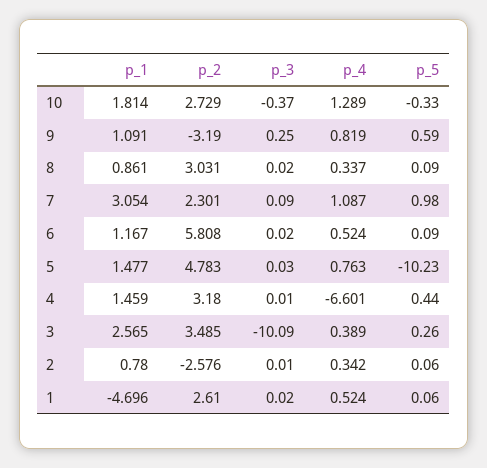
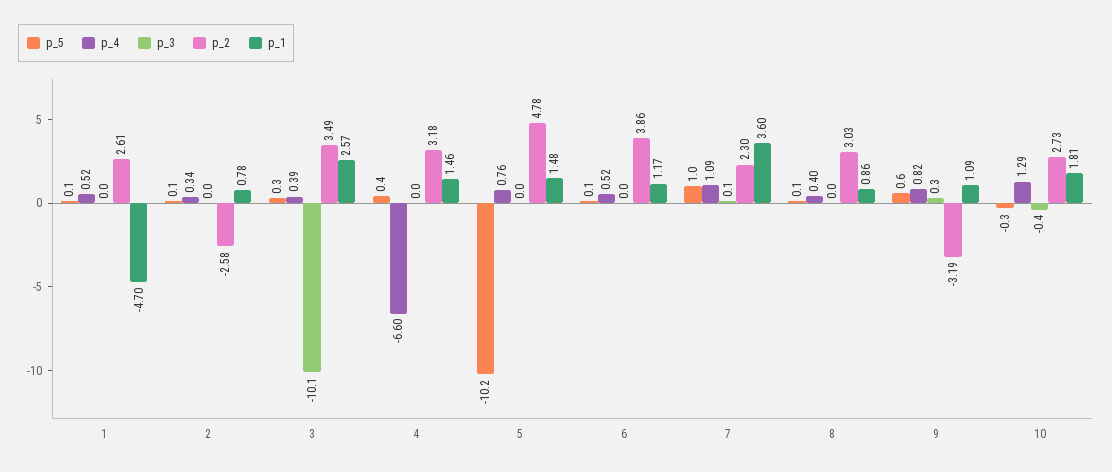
  {
    "p_1": {
      "10": 1.814,
      "9": 1.091,
      "8": 0.861,
-     "7": 3.054,
+     "7": 3.6,
      "6": 1.167,
      "5": 1.477,
      "4": 1.459,
      "3": 2.565,
      "2": 0.78,
      "1": -4.696
    },
    "p_2": {
      "10": 2.729,
      "9": -3.19,
      "8": 3.031,
      "7": 2.301,
-     "6": 5.808,
+     "6": 3.86,
      "5": 4.783,
      "4": 3.18,
      "3": 3.485,
      "2": -2.576,
      "1": 2.61
    },
    "p_3": {
      "10": -0.37,
      "9": 0.25,
      "8": 0.02,
      "7": 0.09,
      "6": 0.02,
      "5": 0.03,
      "4": 0.01,
      "3": -10.09,
      "2": 0.01,
      "1": 0.02
    },
    "p_4": {
      "10": 1.289,
      "9": 0.819,
-     "8": 0.337,
+     "8": 0.4,
      "7": 1.087,
      "6": 0.524,
      "5": 0.763,
      "4": -6.601,
      "3": 0.389,
      "2": 0.342,
      "1": 0.524
    },
    "p_5": {
      "10": -0.33,
      "9": 0.59,
      "8": 0.09,
      "7": 0.98,
      "6": 0.09,
      "5": -10.23,
      "4": 0.44,
      "3": 0.26,
      "2": 0.06,
      "1": 0.06
    }
  }

